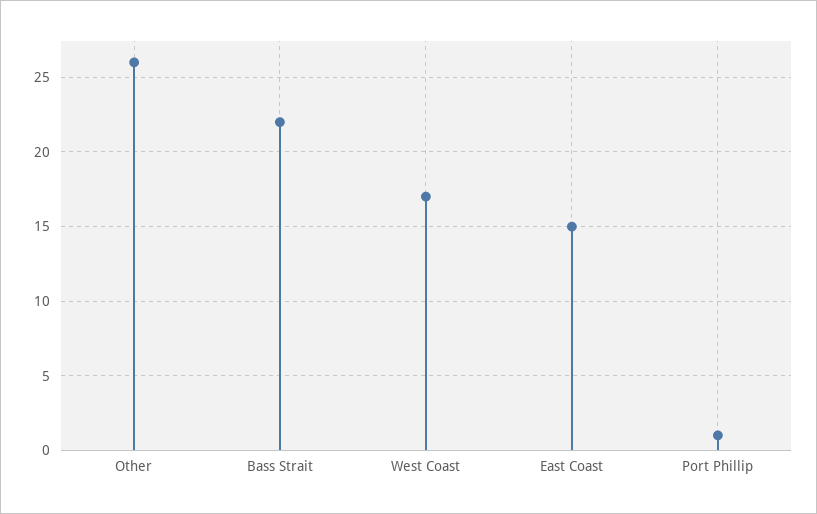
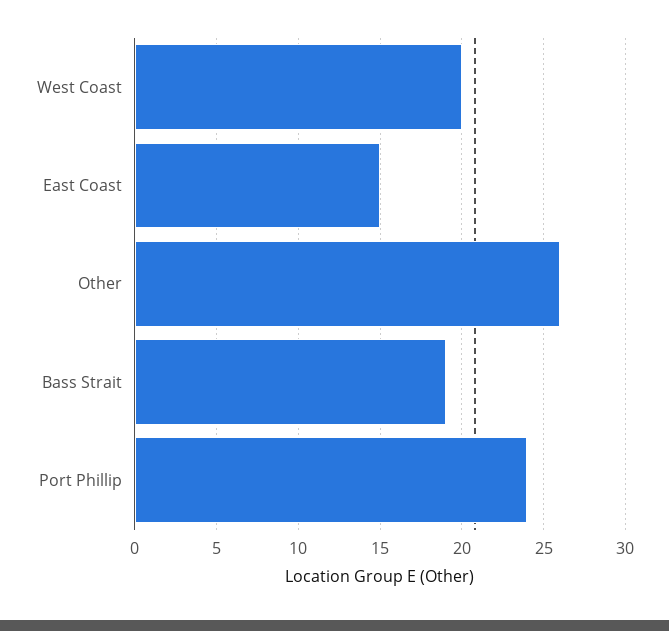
  {
    "Other": 26,
-   "Bass Strait": 22,
+   "Bass Strait": 19,
-   "West Coast": 17,
+   "West Coast": 20,
    "East Coast": 15,
-   "Port Phillip": 1
+   "Port Phillip": 24
  }

